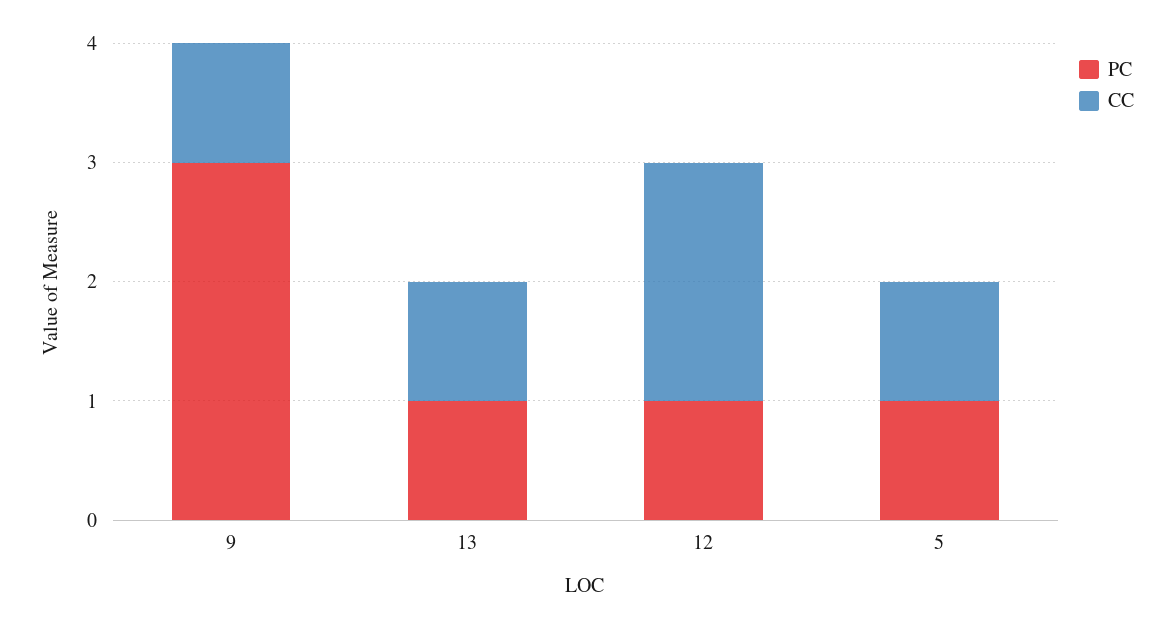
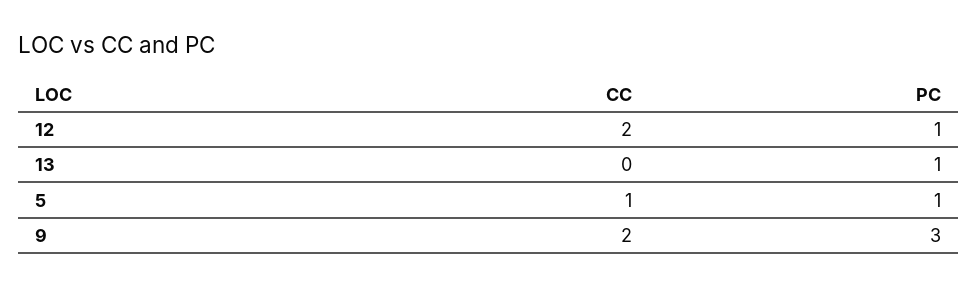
  {
    "PC": {
      "9": 3,
      "13": 1,
      "12": 1,
      "5": 1
    },
    "CC": {
-     "9": 1,
+     "9": 2,
-     "13": 1,
+     "13": 0,
      "12": 2,
      "5": 1
    }
  }

